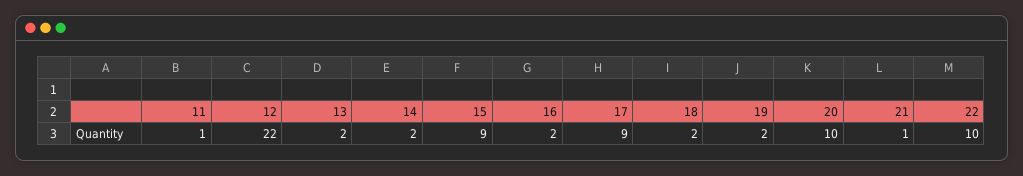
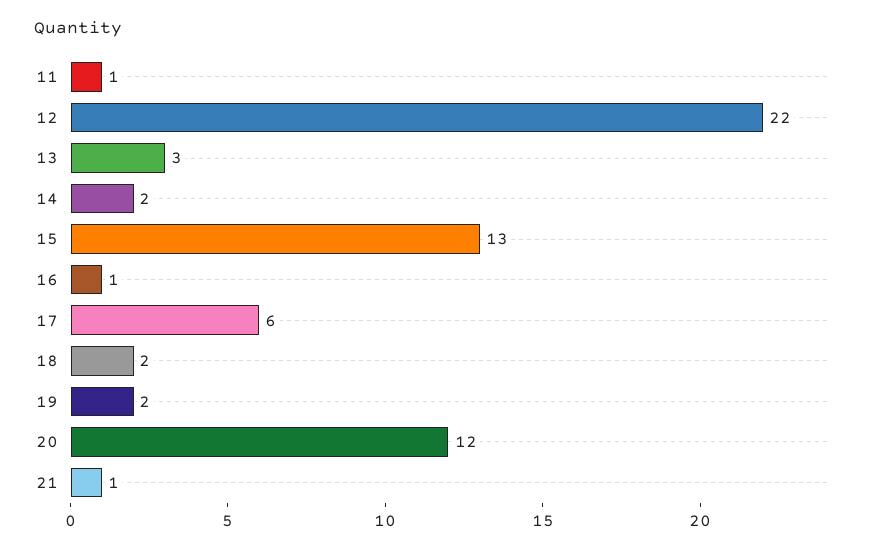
  {
    "11": 1,
    "12": 22,
-   "13": 2,
+   "13": 3,
    "14": 2,
-   "15": 9,
+   "15": 13,
-   "16": 2,
+   "16": 1,
-   "17": 9,
+   "17": 6,
    "18": 2,
    "19": 2,
-   "20": 10,
+   "20": 12,
-   "21": 1,
+   "21": 1
-   "22": 10
  }

